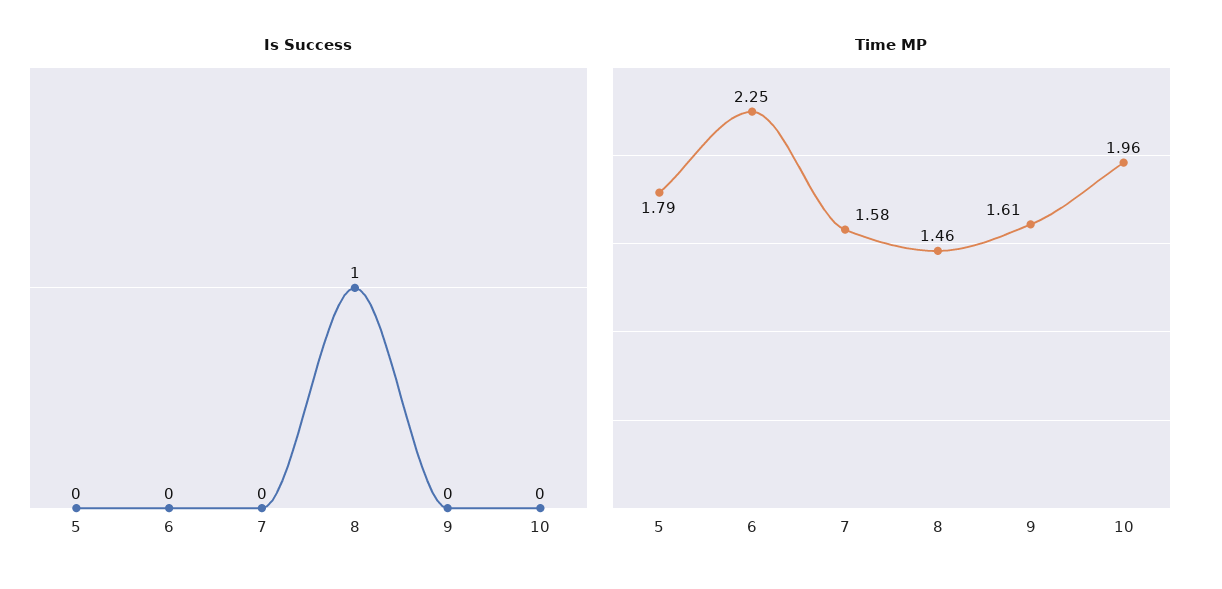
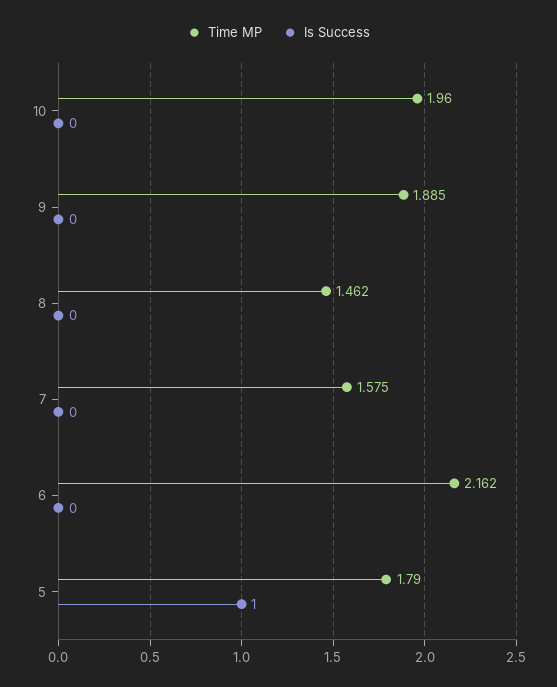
  {
    "Is Success": {
-     "5": 0,
+     "5": 1,
      "6": 0,
      "7": 0,
-     "8": 1,
+     "8": 0,
      "9": 0,
      "10": 0
    },
    "Time MP": {
      "5": 1.79,
-     "6": 2.25,
+     "6": 2.162,
      "7": 1.575,
      "8": 1.462,
-     "9": 1.61,
+     "9": 1.885,
      "10": 1.96
    }
  }

